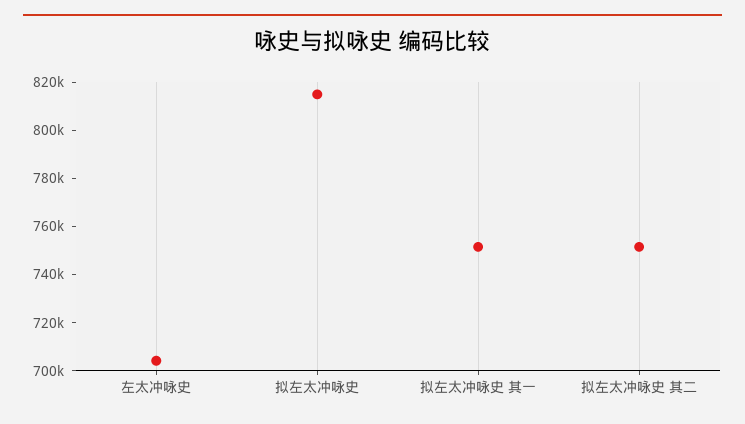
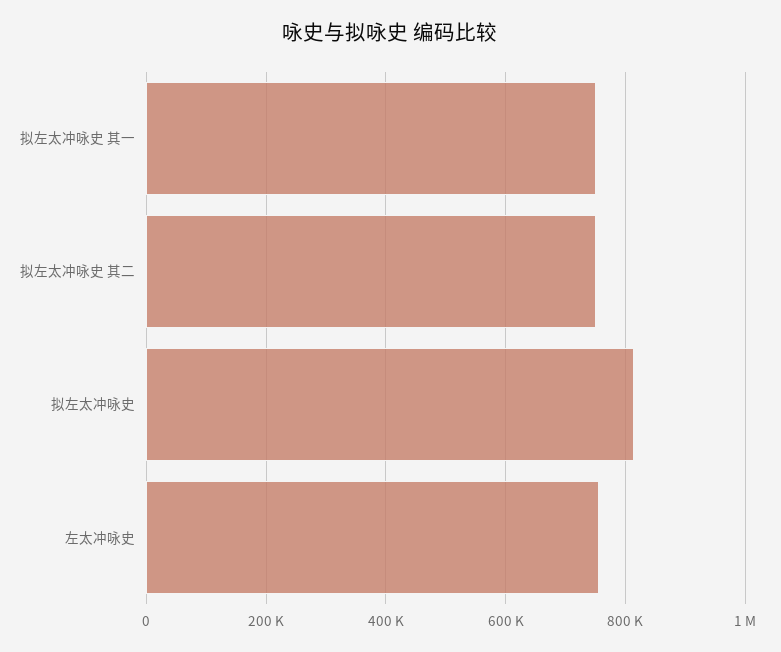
  {
-   "左太冲咏史": 705000,
+   "左太冲咏史": 760000,
    "拟左太冲咏史": 815000,
    "拟左太冲咏史 其一": 750000,
    "拟左太冲咏史 其二": 750000
  }

